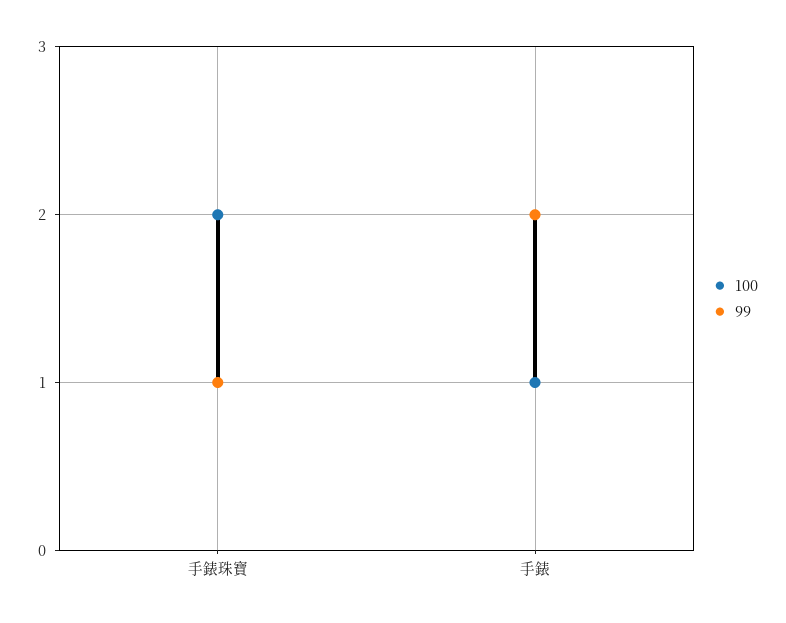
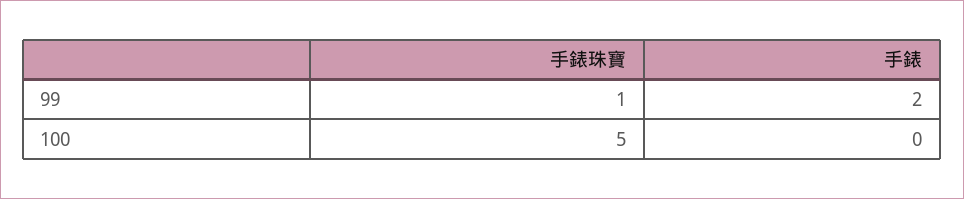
  {
    "100": {
-     "手錶珠寶": 2,
+     "手錶珠寶": 5,
-     "手錶": 1
+     "手錶": 0
    },
    "99": {
      "手錶珠寶": 1,
      "手錶": 2
    }
  }

